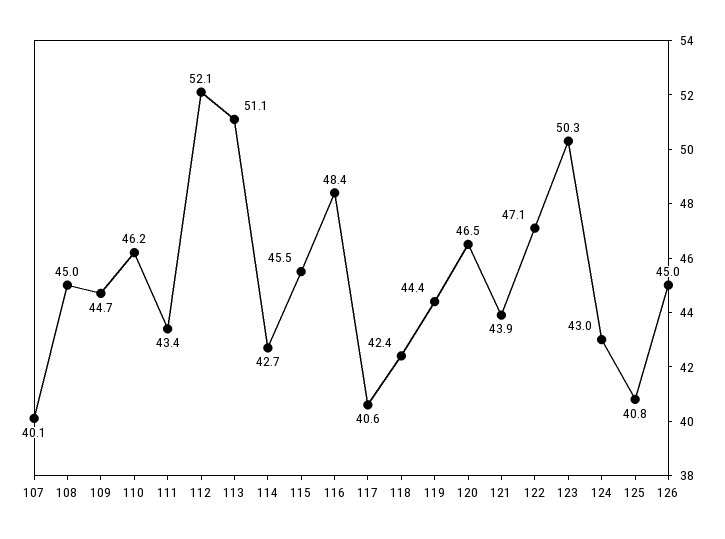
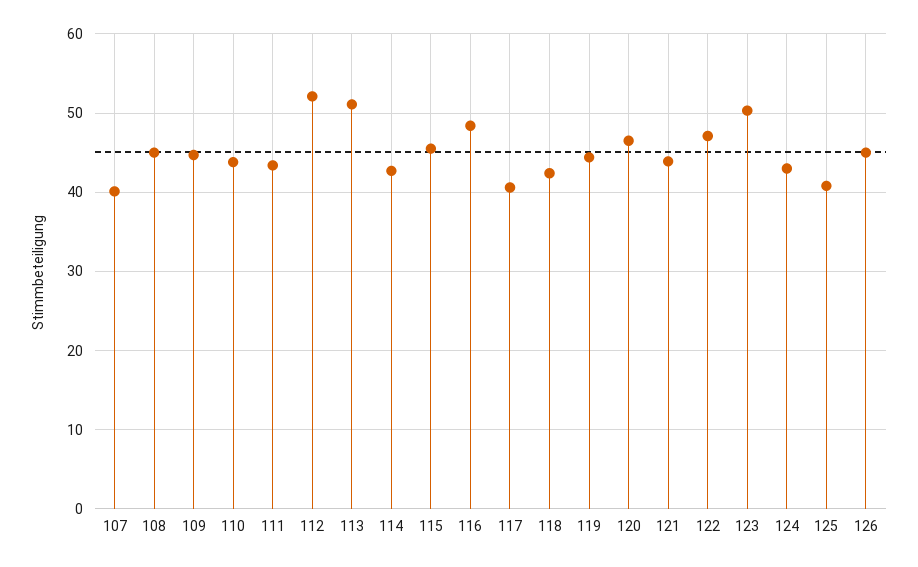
  {
    "107": 40.1,
    "108": 45,
    "109": 44.7,
-   "110": 46.2,
+   "110": 44,
    "111": 43.4,
    "112": 52.1,
    "113": 51.1,
    "114": 42.7,
    "115": 45.5,
    "116": 48.4,
    "117": 40.6,
    "118": 42.4,
    "119": 44.4,
    "120": 46.5,
    "121": 43.9,
    "122": 47.1,
    "123": 50.3,
    "124": 43,
    "125": 40.8,
    "126": 45
  }

